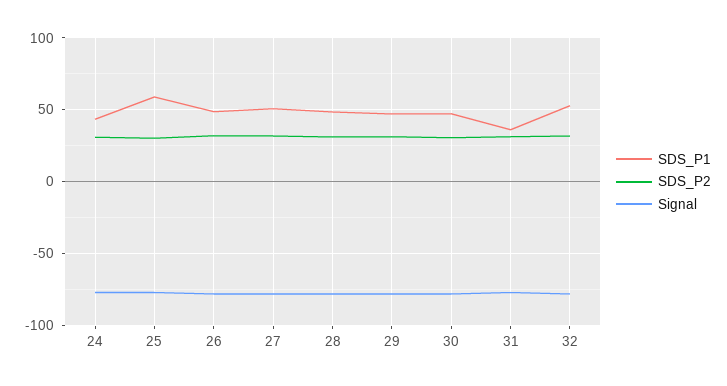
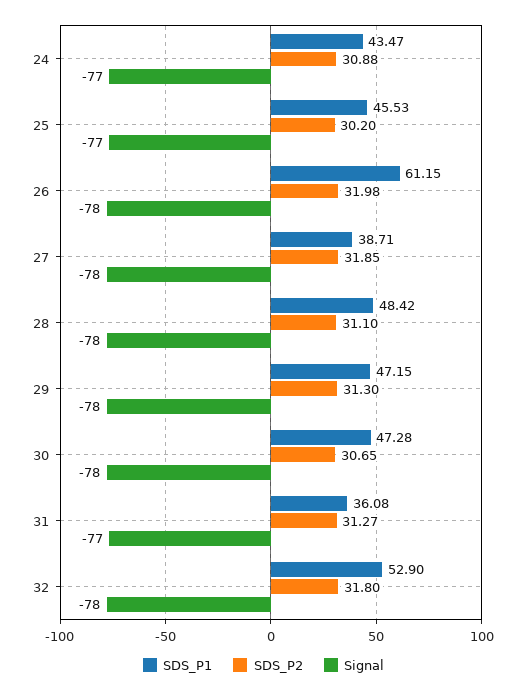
  {
    "SDS_P1": {
      "24": 43.47,
-     "25": 60,
+     "25": 45.53,
-     "26": 50,
+     "26": 61.15,
-     "27": 50,
+     "27": 38.71,
      "28": 48.42,
      "29": 47.15,
      "30": 47.28,
      "31": 36.08,
      "32": 52.9
    },
    "SDS_P2": {
      "24": 30.88,
      "25": 30.2,
      "26": 31.98,
      "27": 31.85,
      "28": 31.1,
      "29": 31.3,
      "30": 30.65,
      "31": 31.27,
      "32": 31.8
    },
    "Signal": {
      "24": -77,
      "25": -77,
      "26": -78,
      "27": -78,
      "28": -78,
      "29": -78,
      "30": -78,
      "31": -77,
      "32": -78
    }
  }

